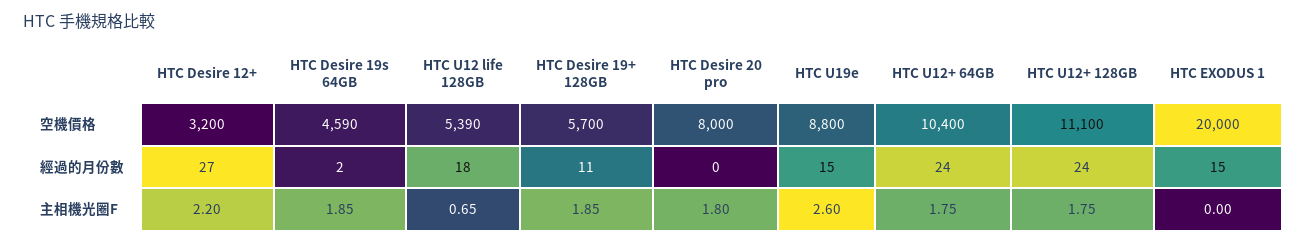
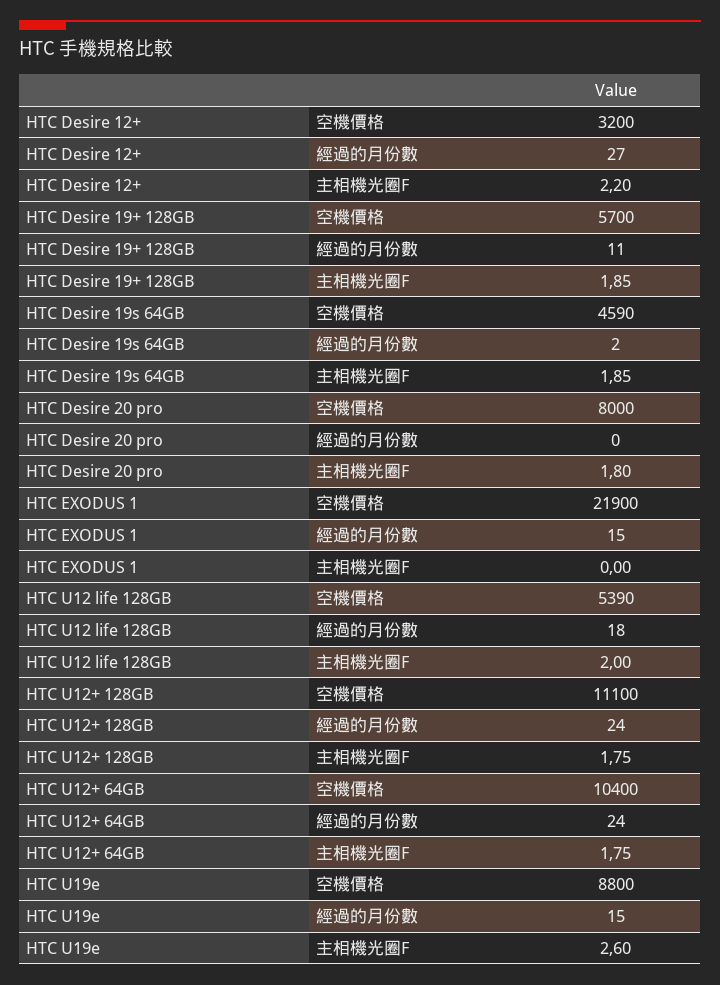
  {
    "HTC Desire 12+": {
      "空機價格": 3200,
      "經過的月份數": 27,
      "主相機光圈F": 2.2
    },
    "HTC Desire 19s 64GB": {
      "空機價格": 4590,
      "經過的月份數": 2,
      "主相機光圈F": 1.85
    },
    "HTC U12 life 128GB": {
      "空機價格": 5390,
      "經過的月份數": 18,
-     "主相機光圈F": 0.65
+     "主相機光圈F": 2
    },
    "HTC Desire 19+ 128GB": {
      "空機價格": 5700,
      "經過的月份數": 11,
      "主相機光圈F": 1.85
    },
    "HTC Desire 20 pro": {
      "空機價格": 8000,
      "經過的月份數": 0,
      "主相機光圈F": 1.8
    },
    "HTC U19e": {
      "空機價格": 8800,
      "經過的月份數": 15,
      "主相機光圈F": 2.6
    },
    "HTC U12+ 64GB": {
      "空機價格": 10400,
      "經過的月份數": 24,
      "主相機光圈F": 1.75
    },
    "HTC U12+ 128GB": {
      "空機價格": 11100,
      "經過的月份數": 24,
      "主相機光圈F": 1.75
    },
    "HTC EXODUS 1": {
-     "空機價格": 20000,
+     "空機價格": 21900,
      "經過的月份數": 15,
      "主相機光圈F": 0
    }
  }

